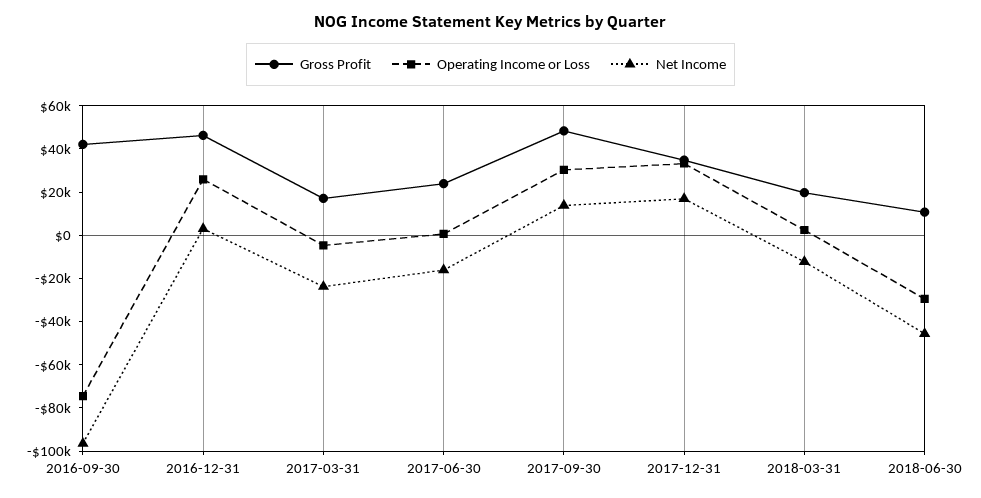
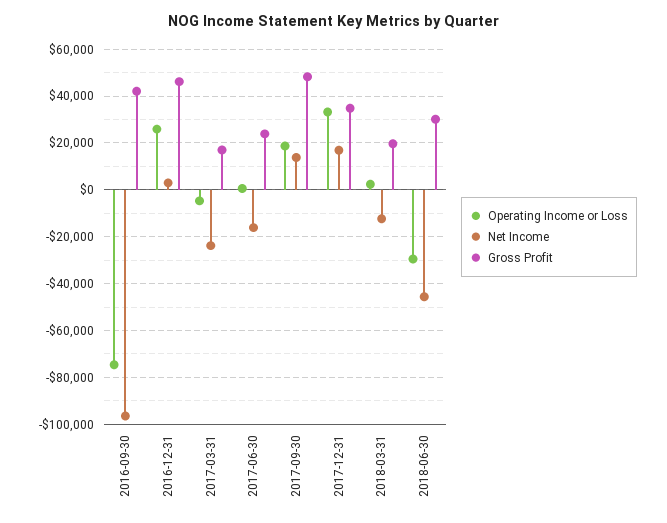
  {
    "Gross Profit": {
      "2016-09-30": 40000,
      "2016-12-31": 45000,
      "2017-03-31": 15000,
      "2017-06-30": 25000,
      "2017-09-30": 50000,
      "2017-12-31": 35000,
      "2018-03-31": 20000,
-     "2018-06-30": 10000
+     "2018-06-30": 30000
    },
    "Operating Income or Loss": {
      "2016-09-30": -75000,
      "2016-12-31": 25000,
      "2017-03-31": -5000,
      "2017-06-30": 0,
-     "2017-09-30": 30000,
+     "2017-09-30": 20000,
      "2017-12-31": 35000,
      "2018-03-31": 0,
      "2018-06-30": -30000
    },
    "Net Income": {
      "2016-09-30": -95000,
      "2016-12-31": 5000,
      "2017-03-31": -25000,
      "2017-06-30": -15000,
      "2017-09-30": 15000,
      "2017-12-31": 15000,
      "2018-03-31": -10000,
      "2018-06-30": -45000
    }
  }

